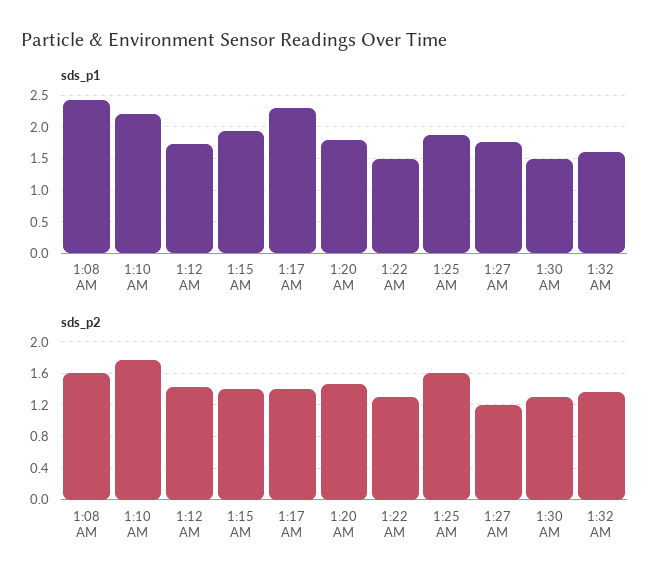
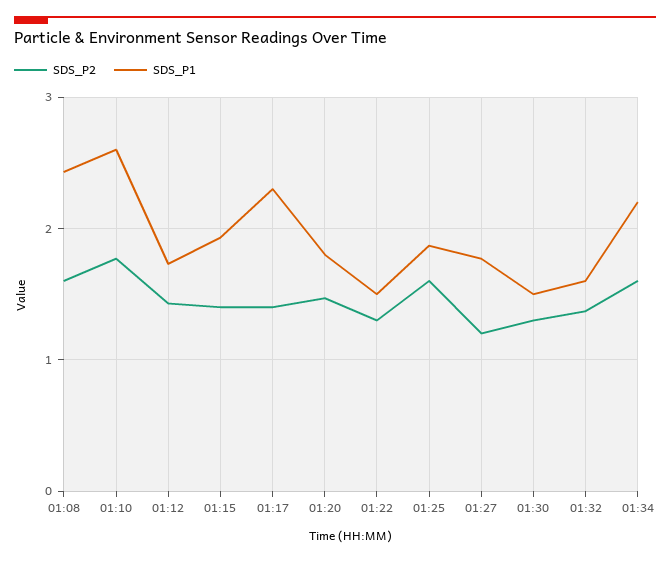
  {
    "sds_p1": {
      "1:08 AM": 2.4,
-     "1:10 AM": 2.2,
+     "1:10 AM": 2.6,
      "1:12 AM": 1.7,
      "1:15 AM": 1.9,
      "1:17 AM": 2.3,
      "1:20 AM": 1.8,
      "1:22 AM": 1.5,
      "1:25 AM": 1.9,
      "1:27 AM": 1.8,
      "1:30 AM": 1.5,
-     "1:32 AM": 1.6
+     "1:32 AM": 1.6,
+     "01:34": 2.2
    },
    "sds_p2": {
      "1:08 AM": 1.6,
      "1:10 AM": 1.8,
      "1:12 AM": 1.4,
      "1:15 AM": 1.4,
      "1:17 AM": 1.4,
      "1:20 AM": 1.5,
      "1:22 AM": 1.3,
      "1:25 AM": 1.6,
      "1:27 AM": 1.2,
      "1:30 AM": 1.3,
-     "1:32 AM": 1.4
+     "1:32 AM": 1.4,
+     "01:34": 1.6
    }
  }

